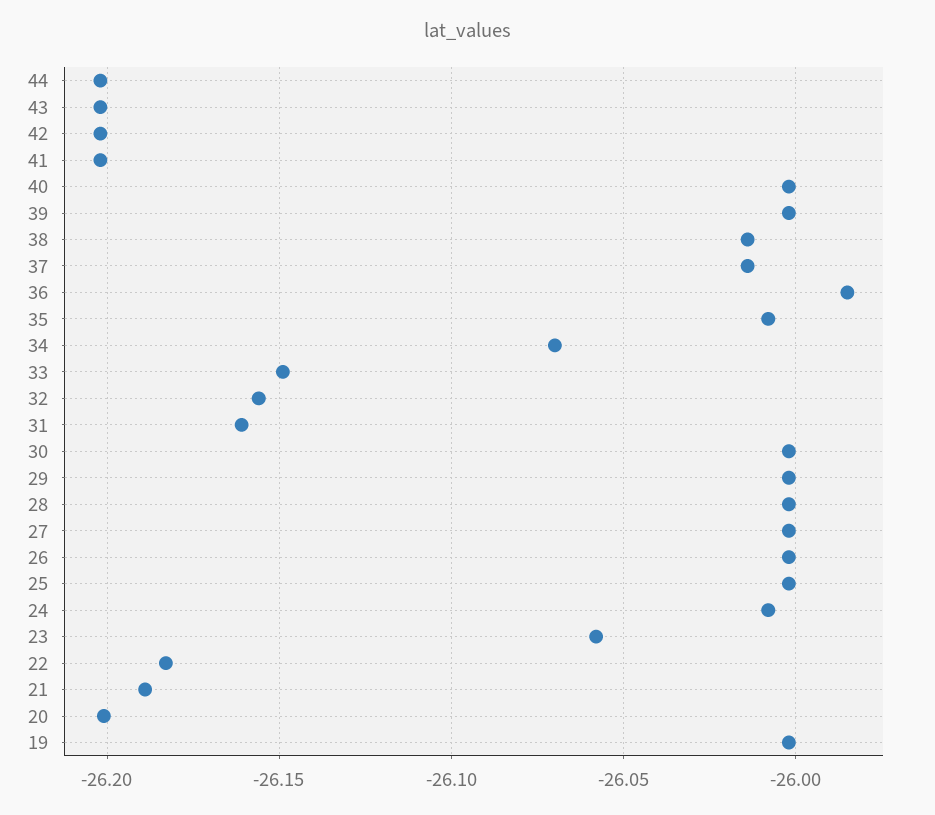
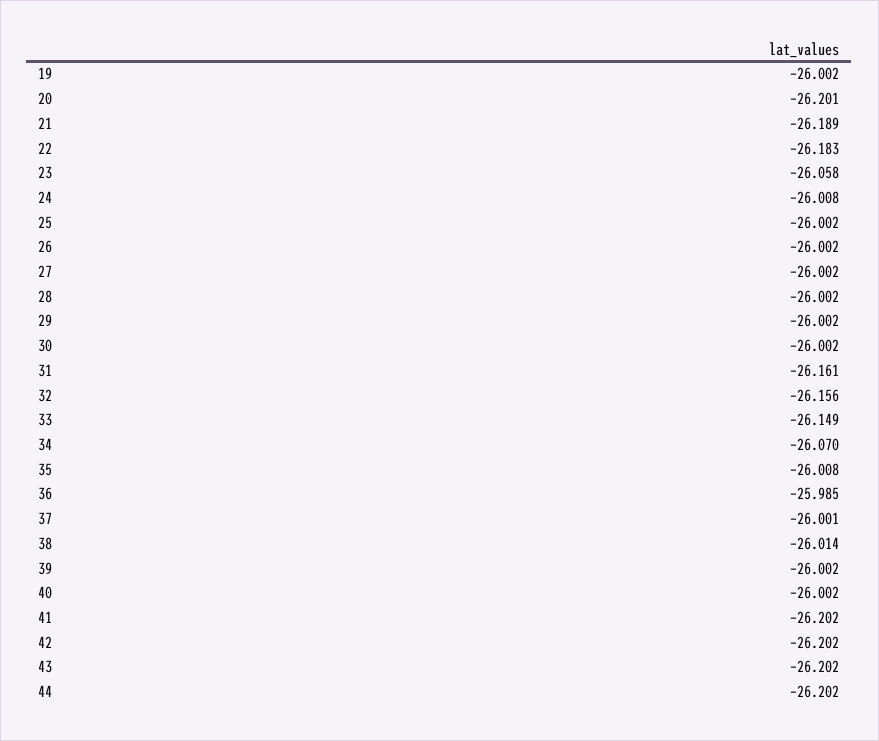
  {
    "44": -26.202,
    "43": -26.202,
    "42": -26.202,
    "41": -26.202,
    "40": -26.002,
    "39": -26.002,
    "38": -26.014,
-   "37": -26.015,
+   "37": -26.001,
    "36": -25.985,
    "35": -26.008,
    "34": -26.07,
    "33": -26.149,
    "32": -26.156,
    "31": -26.161,
    "30": -26.002,
    "29": -26.002,
    "28": -26.002,
    "27": -26.002,
    "26": -26.002,
    "25": -26.002,
    "24": -26.008,
    "23": -26.058,
    "22": -26.183,
    "21": -26.189,
    "20": -26.201,
    "19": -26.002
  }

